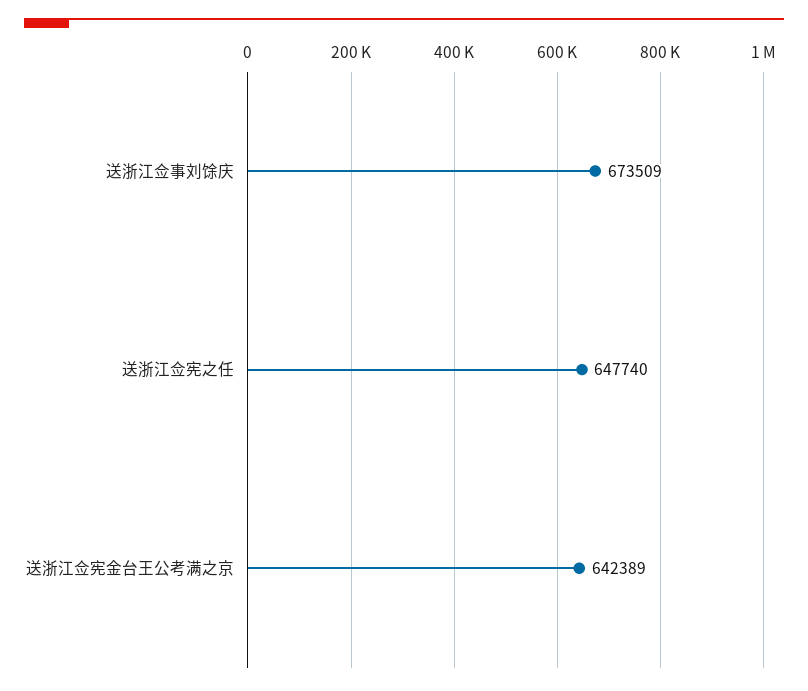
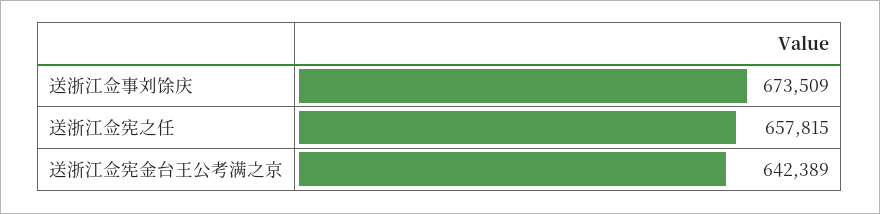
  {
    "送浙江佥事刘馀庆": 673509,
-   "送浙江佥宪之任": 647740,
+   "送浙江佥宪之任": 657815,
    "送浙江佥宪金台王公考满之京": 642389
  }

